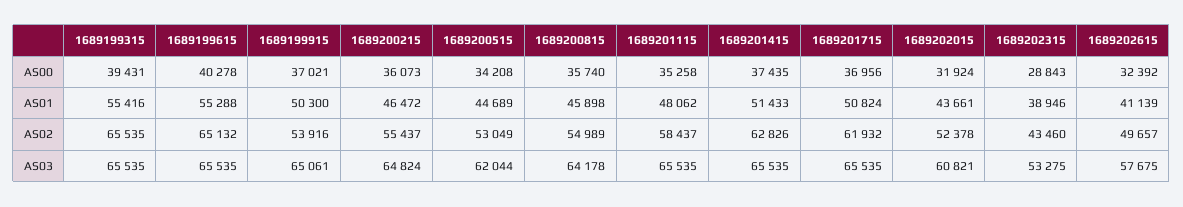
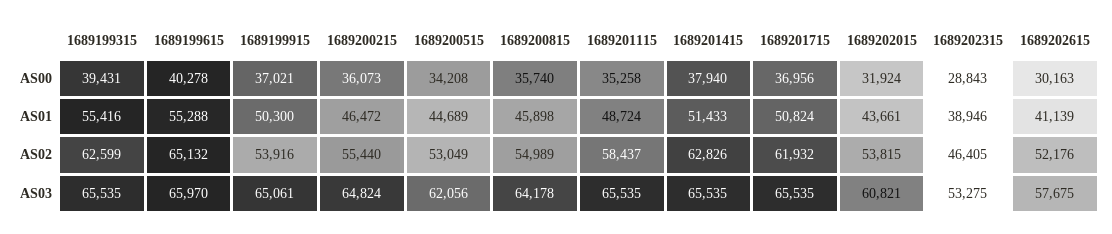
  {
    "1689199315": {
      "AS00": 39431,
      "AS01": 55416,
-     "AS02": 65535,
+     "AS02": 62599,
      "AS03": 65535
    },
    "1689199615": {
      "AS00": 40278,
      "AS01": 55288,
      "AS02": 65132,
-     "AS03": 65535
+     "AS03": 65970
    },
    "1689199915": {
      "AS00": 37021,
      "AS01": 50300,
      "AS02": 53916,
      "AS03": 65061
    },
    "1689200215": {
      "AS00": 36073,
      "AS01": 46472,
-     "AS02": 55437,
+     "AS02": 55440,
      "AS03": 64824
    },
    "1689200515": {
      "AS00": 34208,
      "AS01": 44689,
      "AS02": 53049,
-     "AS03": 62044
+     "AS03": 62056
    },
    "1689200815": {
      "AS00": 35740,
      "AS01": 45898,
      "AS02": 54989,
      "AS03": 64178
    },
    "1689201115": {
      "AS00": 35258,
-     "AS01": 48062,
+     "AS01": 48724,
      "AS02": 58437,
      "AS03": 65535
    },
    "1689201415": {
-     "AS00": 37435,
+     "AS00": 37940,
      "AS01": 51433,
      "AS02": 62826,
      "AS03": 65535
    },
    "1689201715": {
      "AS00": 36956,
      "AS01": 50824,
      "AS02": 61932,
      "AS03": 65535
    },
    "1689202015": {
      "AS00": 31924,
      "AS01": 43661,
-     "AS02": 52378,
+     "AS02": 53815,
      "AS03": 60821
    },
    "1689202315": {
      "AS00": 28843,
      "AS01": 38946,
-     "AS02": 43460,
+     "AS02": 46405,
      "AS03": 53275
    },
    "1689202615": {
-     "AS00": 32392,
+     "AS00": 30163,
      "AS01": 41139,
-     "AS02": 49657,
+     "AS02": 52176,
      "AS03": 57675
    }
  }

